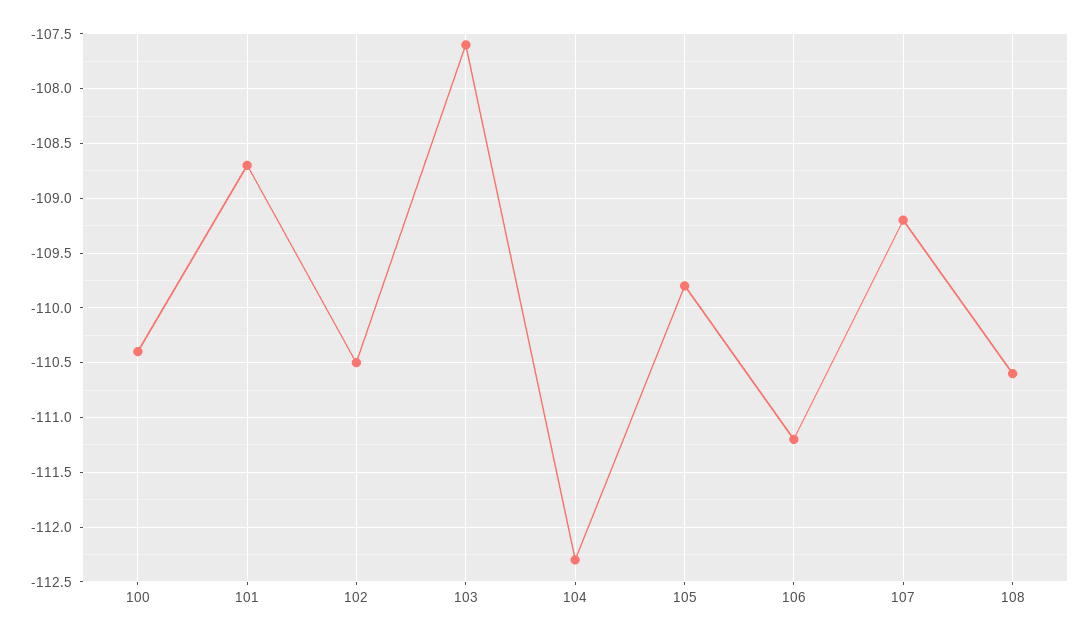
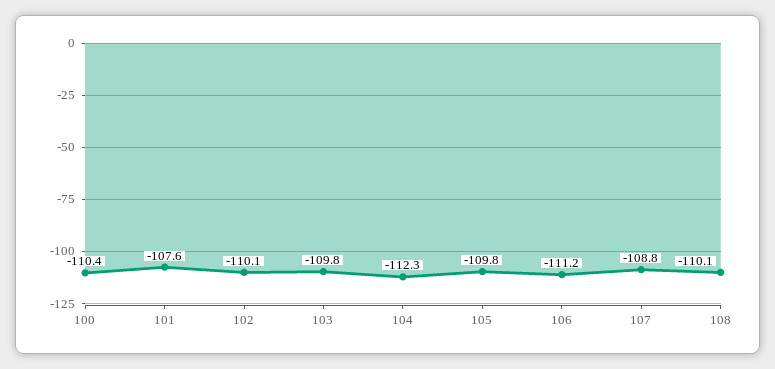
  {
    "100": -110.4,
-   "101": -108.7,
+   "101": -107.6,
-   "102": -110.5,
+   "102": -110.1,
-   "103": -107.6,
+   "103": -109.8,
    "104": -112.3,
    "105": -109.8,
    "106": -111.2,
-   "107": -109.2,
+   "107": -108.8,
-   "108": -110.6
+   "108": -110.1
  }

